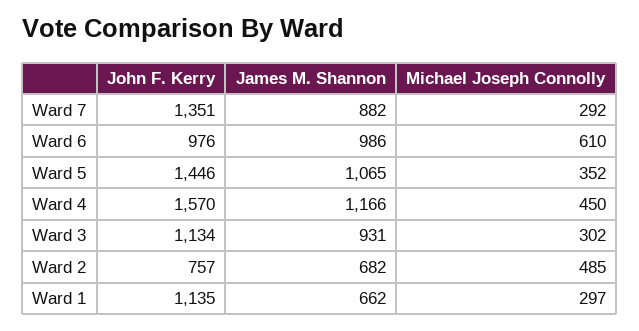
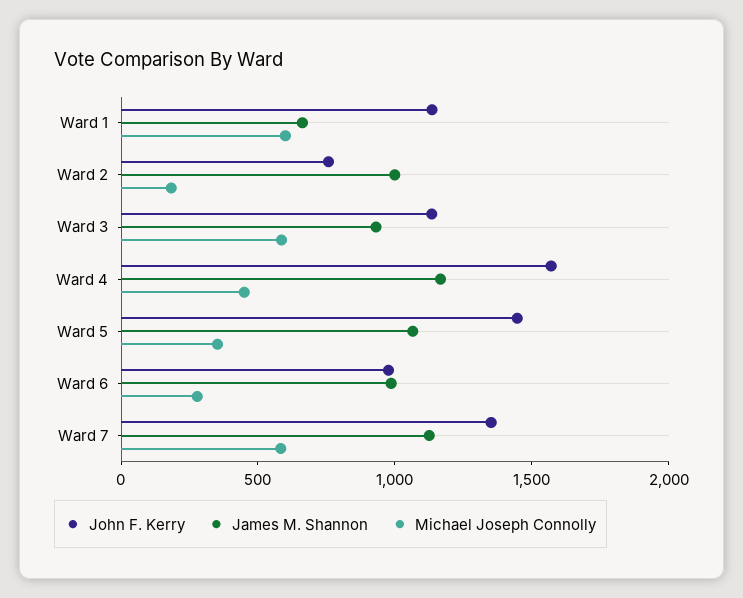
  {
    "John F. Kerry": {
      "Ward 7": 1351,
      "Ward 6": 976,
      "Ward 5": 1446,
      "Ward 4": 1570,
      "Ward 3": 1134,
      "Ward 2": 757,
      "Ward 1": 1135
    },
    "James M. Shannon": {
-     "Ward 7": 882,
+     "Ward 7": 1100,
      "Ward 6": 986,
      "Ward 5": 1065,
      "Ward 4": 1166,
      "Ward 3": 931,
-     "Ward 2": 682,
+     "Ward 2": 1000,
      "Ward 1": 662
    },
    "Michael Joseph Connolly": {
-     "Ward 7": 292,
+     "Ward 7": 600,
-     "Ward 6": 610,
+     "Ward 6": 300,
      "Ward 5": 352,
      "Ward 4": 450,
-     "Ward 3": 302,
+     "Ward 3": 600,
-     "Ward 2": 485,
+     "Ward 2": 200,
-     "Ward 1": 297
+     "Ward 1": 600
    }
  }

